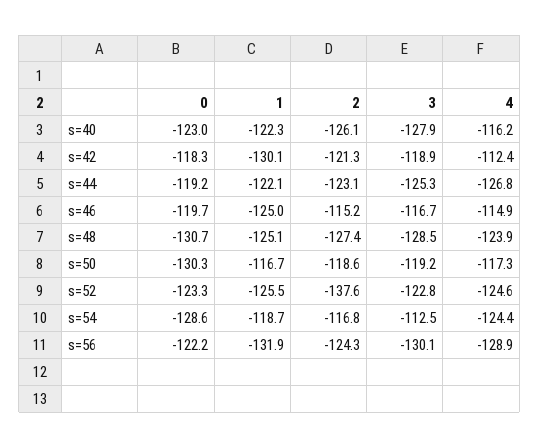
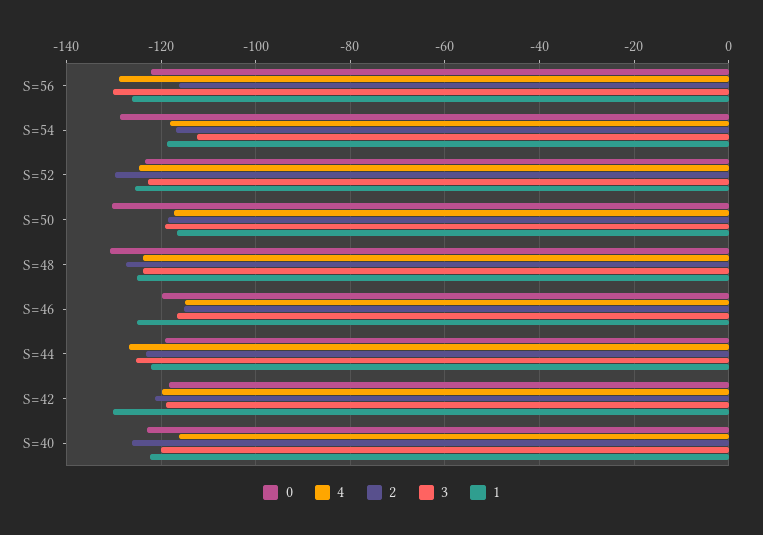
  {
    "0": {
      "s=40": -123,
      "s=42": -118.3,
      "s=44": -119.2,
      "s=46": -119.7,
      "s=48": -130.7,
      "s=50": -130.3,
      "s=52": -123.3,
      "s=54": -128.6,
      "s=56": -122.2
    },
    "1": {
      "s=40": -122.3,
      "s=42": -130.1,
      "s=44": -122.1,
      "s=46": -125,
      "s=48": -125.1,
      "s=50": -116.7,
      "s=52": -125.5,
      "s=54": -118.7,
-     "s=56": -131.9
+     "s=56": -126
    },
    "2": {
      "s=40": -126.1,
      "s=42": -121.3,
      "s=44": -123.1,
      "s=46": -115.2,
      "s=48": -127.4,
      "s=50": -118.6,
-     "s=52": -137.6,
+     "s=52": -130,
      "s=54": -116.8,
-     "s=56": -124.3
+     "s=56": -116
    },
    "3": {
-     "s=40": -127.9,
+     "s=40": -120,
      "s=42": -118.9,
      "s=44": -125.3,
      "s=46": -116.7,
-     "s=48": -128.5,
+     "s=48": -124,
      "s=50": -119.2,
      "s=52": -122.8,
      "s=54": -112.5,
      "s=56": -130.1
    },
    "4": {
      "s=40": -116.2,
-     "s=42": -112.4,
+     "s=42": -120,
      "s=44": -126.8,
      "s=46": -114.9,
      "s=48": -123.9,
      "s=50": -117.3,
      "s=52": -124.6,
-     "s=54": -124.4,
+     "s=54": -118,
      "s=56": -128.9
    }
  }

